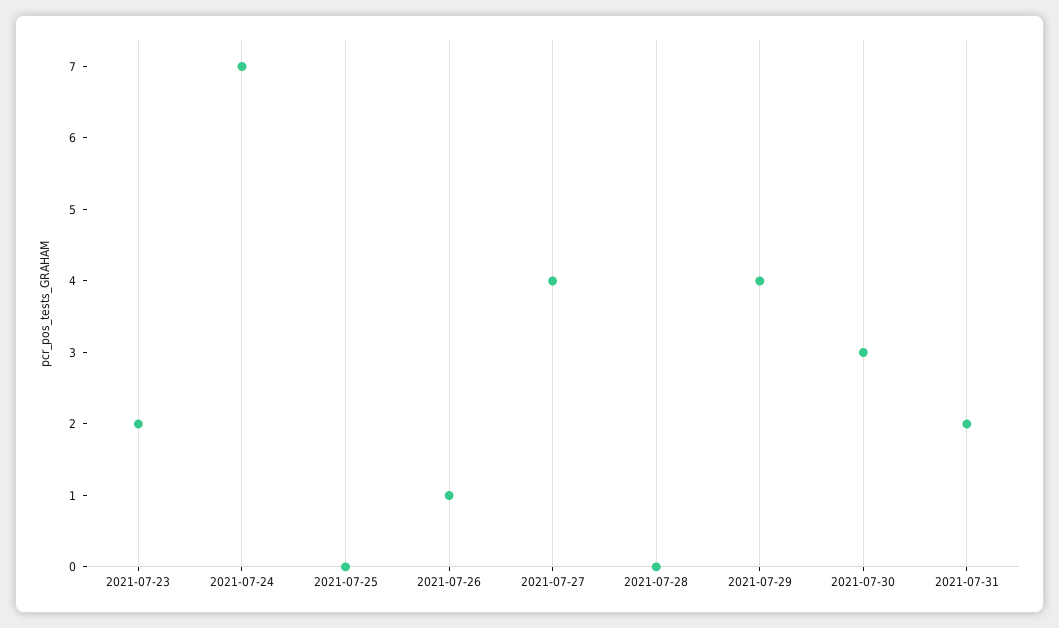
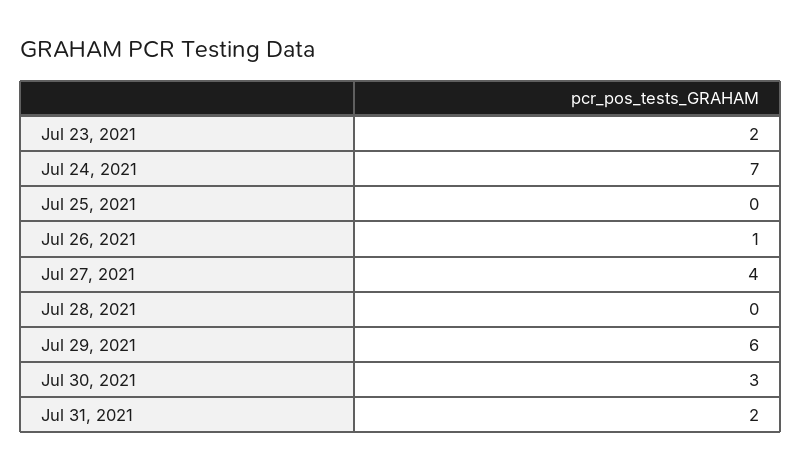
  {
    "2021-07-23": 2,
    "2021-07-24": 7,
    "2021-07-25": 0,
    "2021-07-26": 1,
    "2021-07-27": 4,
    "2021-07-28": 0,
-   "2021-07-29": 4,
+   "2021-07-29": 6,
    "2021-07-30": 3,
    "2021-07-31": 2
  }

